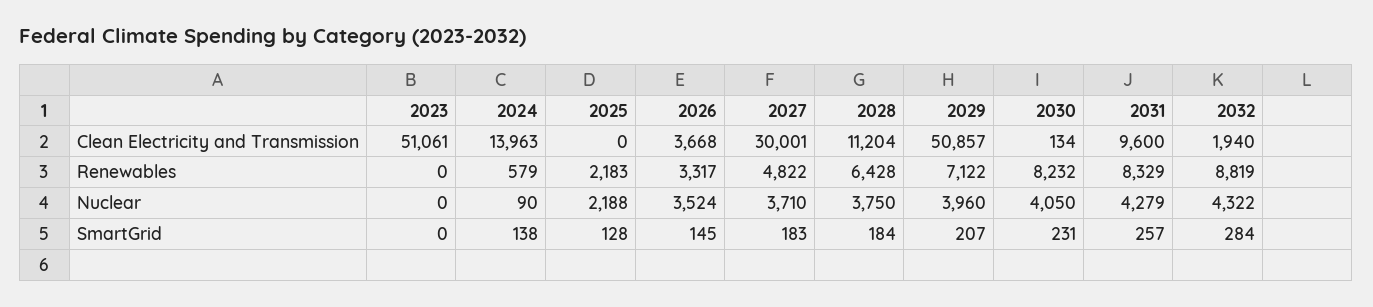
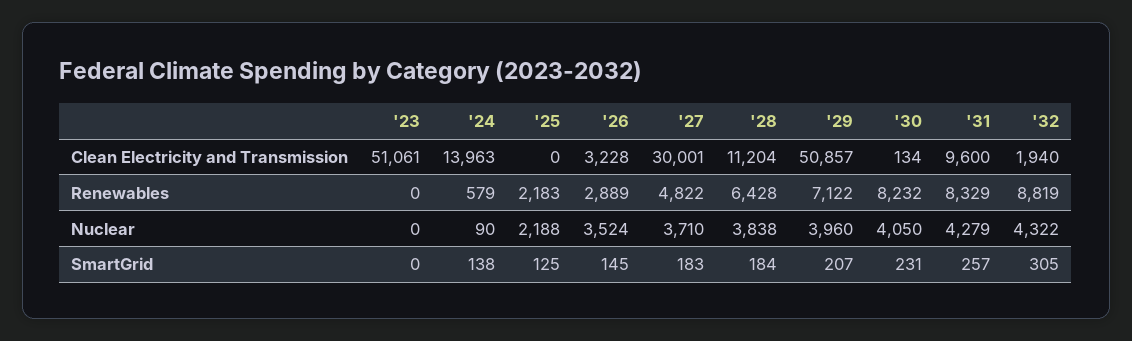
  {
    "2023": {
      "Clean Electricity and Transmission": 51061,
      "Renewables": 0,
      "Nuclear": 0,
      "SmartGrid": 0
    },
    "2024": {
      "Clean Electricity and Transmission": 13963,
      "Renewables": 579,
      "Nuclear": 90,
      "SmartGrid": 138
    },
    "2025": {
      "Clean Electricity and Transmission": 0,
      "Renewables": 2183,
      "Nuclear": 2188,
-     "SmartGrid": 128
+     "SmartGrid": 125
    },
    "2026": {
-     "Clean Electricity and Transmission": 3668,
+     "Clean Electricity and Transmission": 3228,
-     "Renewables": 3317,
+     "Renewables": 2889,
      "Nuclear": 3524,
      "SmartGrid": 145
    },
    "2027": {
      "Clean Electricity and Transmission": 30001,
      "Renewables": 4822,
      "Nuclear": 3710,
      "SmartGrid": 183
    },
    "2028": {
      "Clean Electricity and Transmission": 11204,
      "Renewables": 6428,
-     "Nuclear": 3750,
+     "Nuclear": 3838,
      "SmartGrid": 184
    },
    "2029": {
      "Clean Electricity and Transmission": 50857,
      "Renewables": 7122,
      "Nuclear": 3960,
      "SmartGrid": 207
    },
    "2030": {
      "Clean Electricity and Transmission": 134,
      "Renewables": 8232,
      "Nuclear": 4050,
      "SmartGrid": 231
    },
    "2031": {
      "Clean Electricity and Transmission": 9600,
      "Renewables": 8329,
      "Nuclear": 4279,
      "SmartGrid": 257
    },
    "2032": {
      "Clean Electricity and Transmission": 1940,
      "Renewables": 8819,
      "Nuclear": 4322,
-     "SmartGrid": 284
+     "SmartGrid": 305
    }
  }

